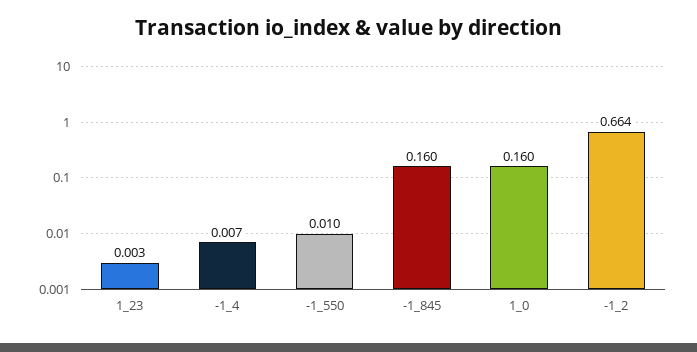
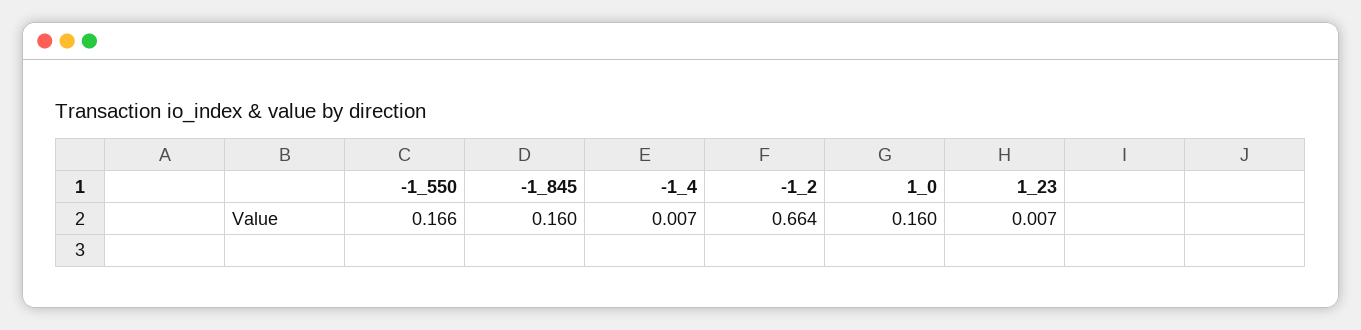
  {
-   "1_23": 0.003,
+   "1_23": 0.007,
    "-1_4": 0.007,
-   "-1_550": 0.01,
+   "-1_550": 0.166,
    "-1_845": 0.16,
    "1_0": 0.16,
    "-1_2": 0.664
  }

